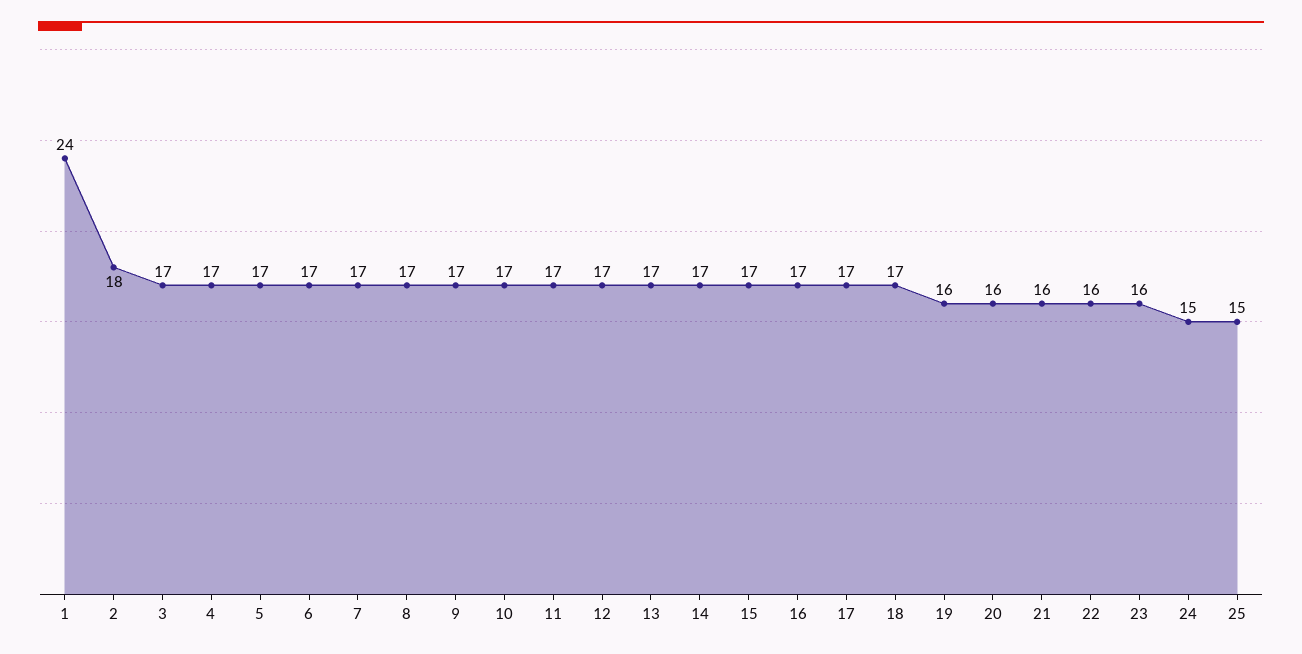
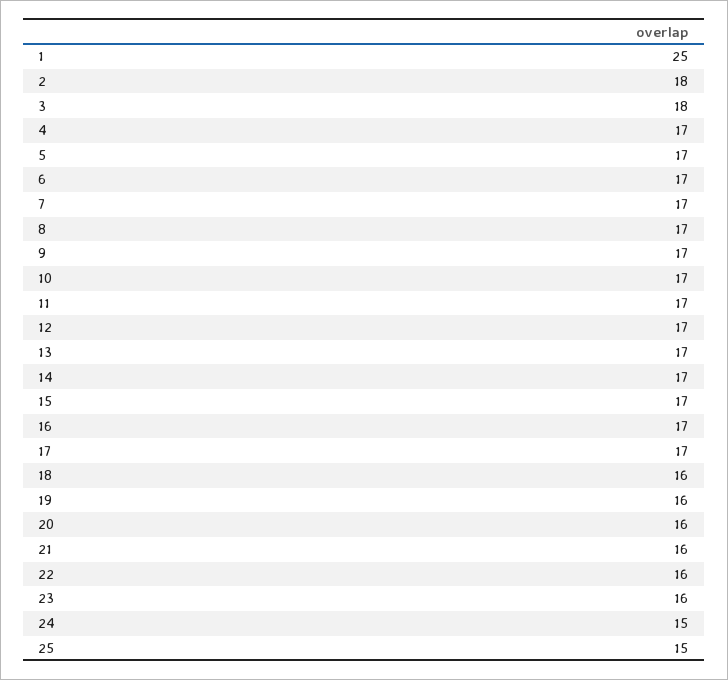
  {
-   "1": 24,
+   "1": 25,
    "2": 18,
-   "3": 17,
+   "3": 18,
    "4": 17,
    "5": 17,
    "6": 17,
    "7": 17,
    "8": 17,
    "9": 17,
    "10": 17,
    "11": 17,
    "12": 17,
    "13": 17,
    "14": 17,
    "15": 17,
    "16": 17,
    "17": 17,
-   "18": 17,
+   "18": 16,
    "19": 16,
    "20": 16,
    "21": 16,
    "22": 16,
    "23": 16,
    "24": 15,
    "25": 15
  }

